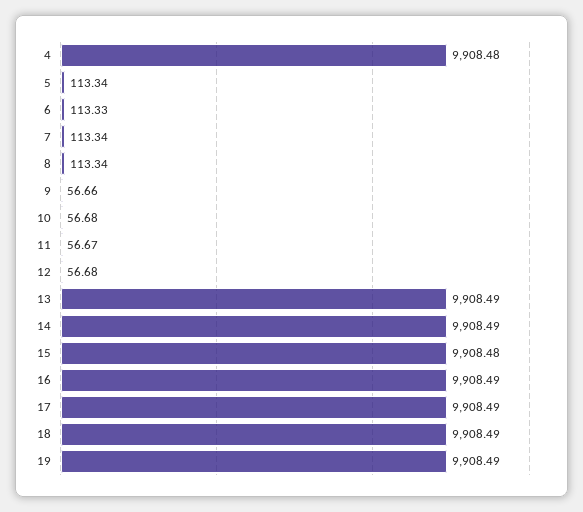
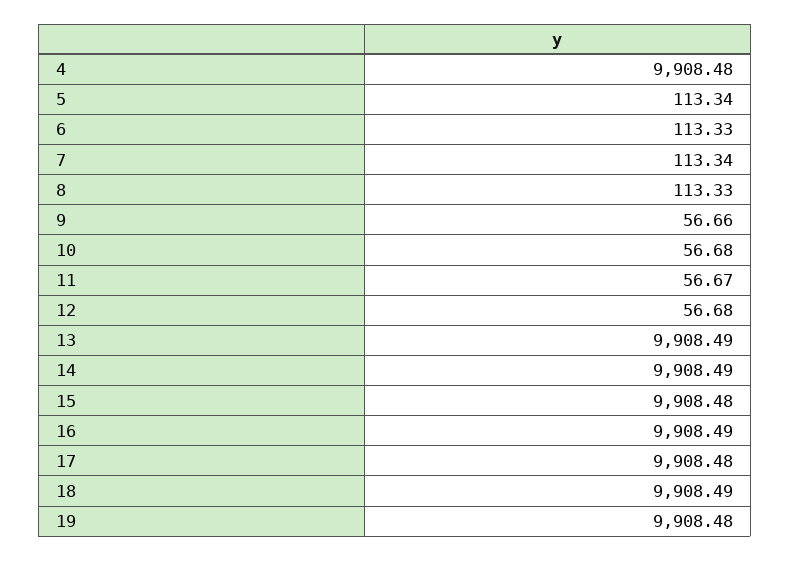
  {
    "4": 9908.48,
    "5": 113.34,
    "6": 113.33,
    "7": 113.34,
-   "8": 113.34,
+   "8": 113.33,
    "9": 56.66,
    "10": 56.68,
    "11": 56.67,
    "12": 56.68,
    "13": 9908.49,
    "14": 9908.49,
    "15": 9908.48,
    "16": 9908.49,
-   "17": 9908.49,
+   "17": 9908.48,
    "18": 9908.49,
-   "19": 9908.49
+   "19": 9908.48
  }

